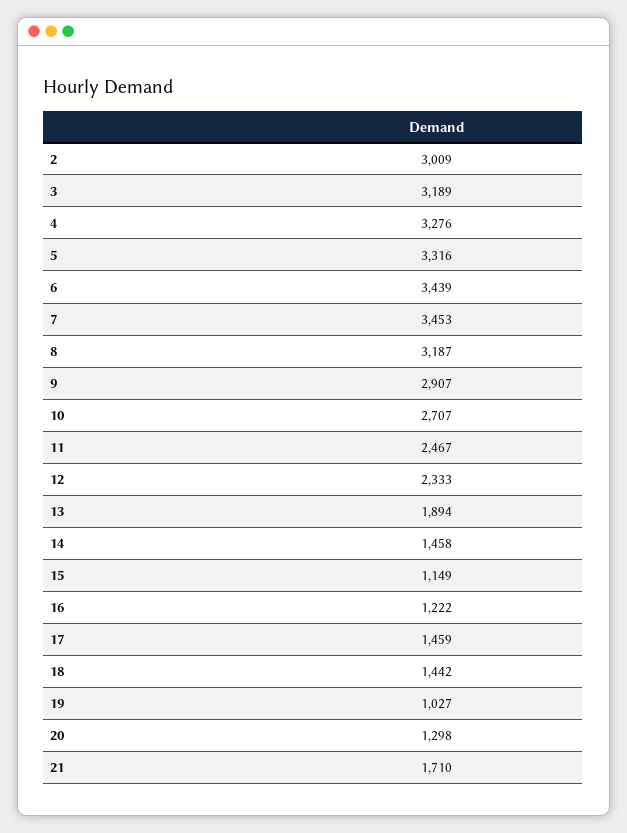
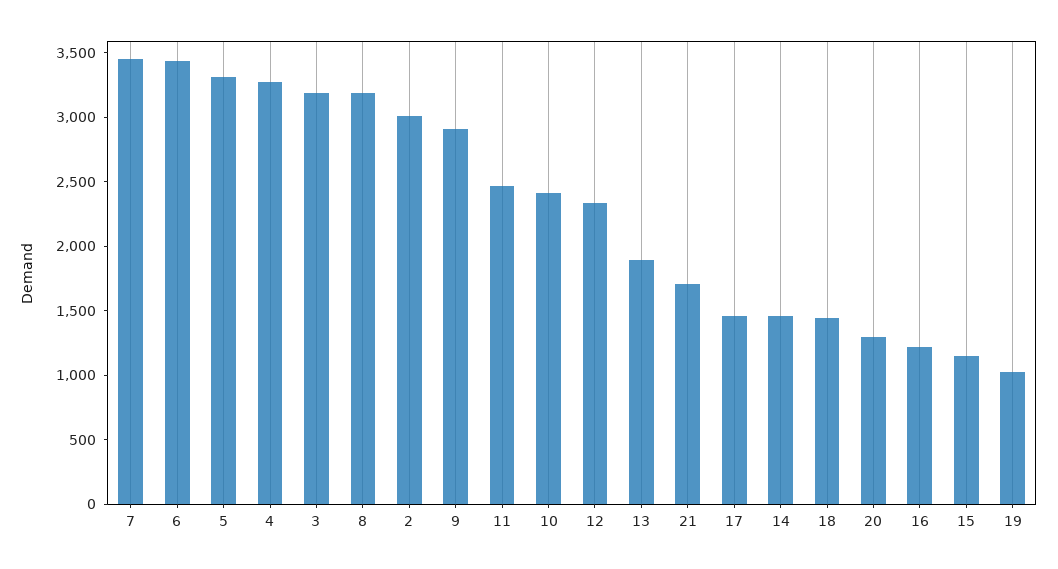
  {
    "2": 3009,
    "3": 3189,
    "4": 3276,
    "5": 3316,
    "6": 3439,
    "7": 3453,
    "8": 3187,
    "9": 2907,
-   "10": 2707,
+   "10": 2400,
    "11": 2467,
    "12": 2333,
    "13": 1894,
    "14": 1458,
    "15": 1149,
    "16": 1222,
    "17": 1459,
    "18": 1442,
    "19": 1027,
    "20": 1298,
    "21": 1710
  }

